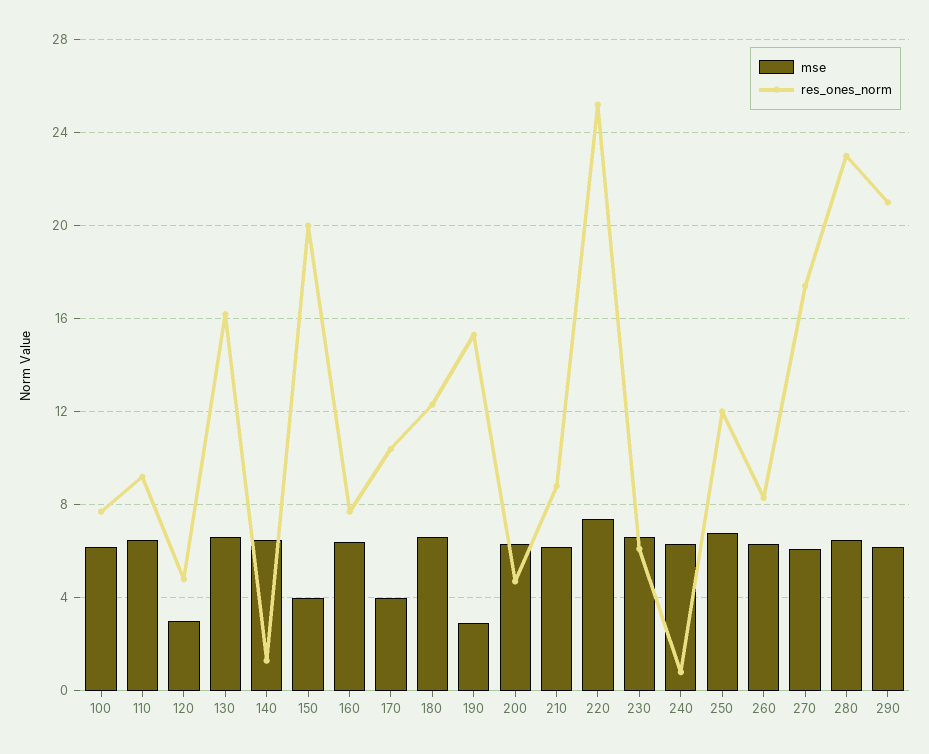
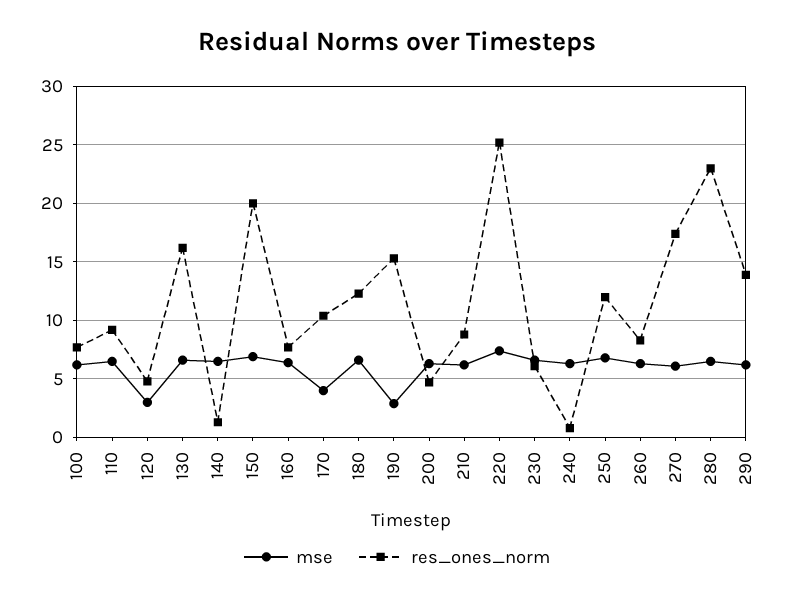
  {
    "mse": {
      "100": 6,
      "110": 6.5,
      "120": 3,
      "130": 6.5,
      "140": 6.5,
-     "150": 4,
+     "150": 7,
      "160": 6.5,
      "170": 4,
      "180": 6.5,
      "190": 3,
      "200": 6.5,
      "210": 6,
      "220": 7.5,
      "230": 6.5,
      "240": 6.5,
      "250": 7,
      "260": 6.5,
      "270": 6,
      "280": 6.5,
      "290": 6
    },
    "res_ones_norm": {
      "100": 7.5,
      "110": 9,
      "120": 5,
      "130": 16,
      "140": 1.5,
      "150": 20,
      "160": 7.5,
      "170": 10.5,
      "180": 12.5,
      "190": 15.5,
      "200": 4.5,
      "210": 9,
      "220": 25,
      "230": 6,
      "240": 1,
      "250": 12,
      "260": 8.5,
      "270": 17.5,
      "280": 23,
-     "290": 21
+     "290": 14
    }
  }

